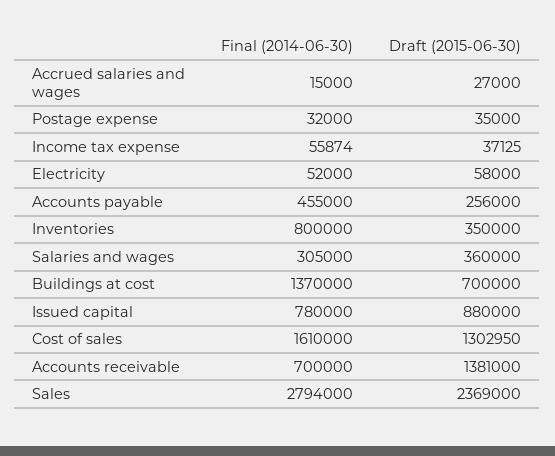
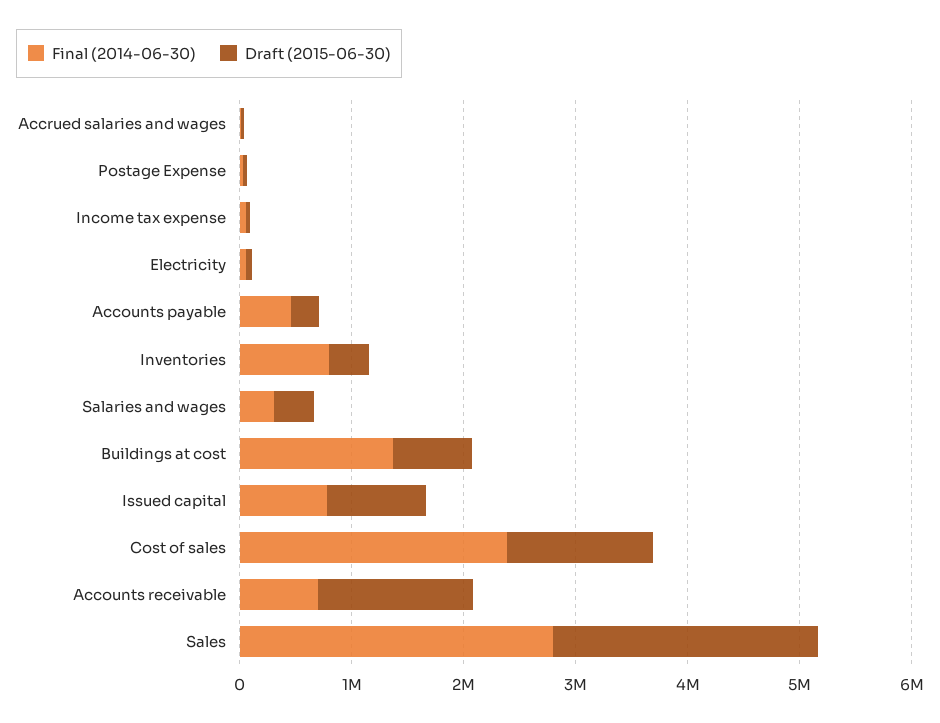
  {
    "Final (2014-06-30)": {
      "Accrued salaries and wages": 15000,
      "Postage expense": 32000,
      "Income tax expense": 55874,
      "Electricity": 52000,
      "Accounts payable": 455000,
      "Inventories": 800000,
      "Salaries and wages": 305000,
      "Buildings at cost": 1370000,
      "Issued capital": 780000,
-     "Cost of sales": 1610000,
+     "Cost of sales": 2400000,
      "Accounts receivable": 700000,
      "Sales": 2794000
    },
    "Draft (2015-06-30)": {
      "Accrued salaries and wages": 27000,
      "Postage expense": 35000,
      "Income tax expense": 37125,
      "Electricity": 58000,
      "Accounts payable": 256000,
      "Inventories": 350000,
      "Salaries and wages": 360000,
      "Buildings at cost": 700000,
      "Issued capital": 880000,
      "Cost of sales": 1302950,
      "Accounts receivable": 1381000,
      "Sales": 2369000
    }
  }

